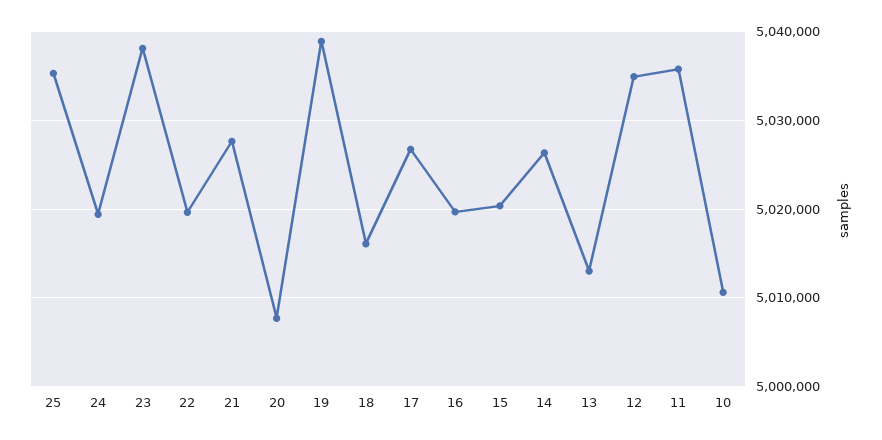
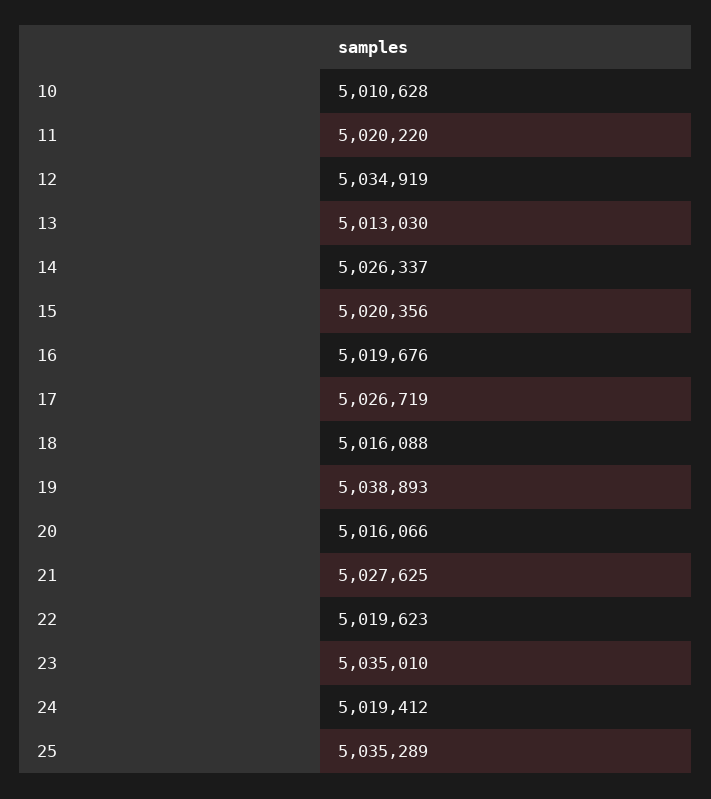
  {
    "25": 5035289,
    "24": 5019412,
-   "23": 5038000,
+   "23": 5035010,
    "22": 5019623,
    "21": 5027625,
-   "20": 5008000,
+   "20": 5016066,
    "19": 5038893,
    "18": 5016088,
    "17": 5026719,
    "16": 5019676,
    "15": 5020356,
    "14": 5026337,
    "13": 5013030,
    "12": 5034919,
-   "11": 5036000,
+   "11": 5020220,
    "10": 5010628
  }

